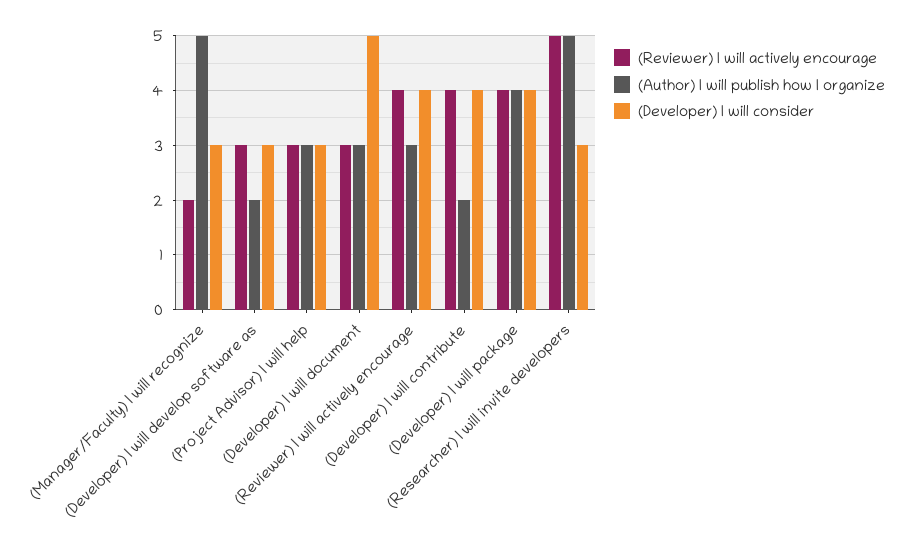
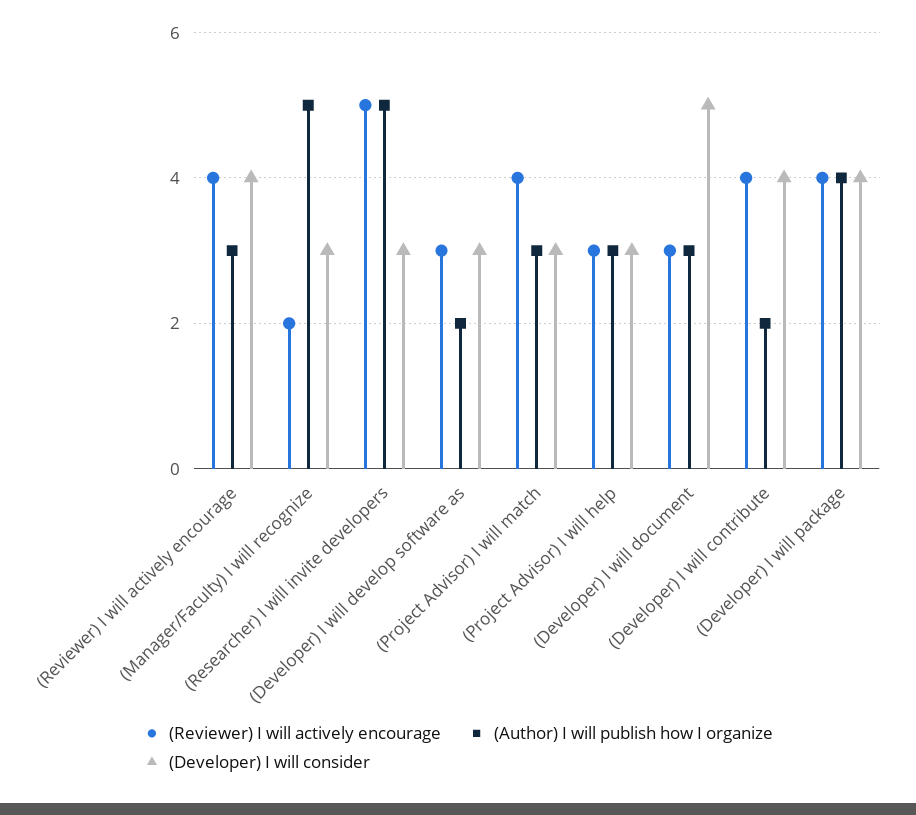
  {
    "(Reviewer) I will actively encourage": {
      "(Manager/Faculty) I will recognize": 2,
      "(Developer) I will develop software as": 3,
      "(Project Advisor) I will help": 3,
      "(Developer) I will document": 3,
      "(Reviewer) I will actively encourage": 4,
      "(Developer) I will contribute": 4,
      "(Developer) I will package": 4,
-     "(Researcher) I will invite developers": 5
+     "(Researcher) I will invite developers": 5,
+     "(Project Advisor) I will match": 4
    },
    "(Author) I will publish how I organize": {
      "(Manager/Faculty) I will recognize": 5,
      "(Developer) I will develop software as": 2,
      "(Project Advisor) I will help": 3,
      "(Developer) I will document": 3,
      "(Reviewer) I will actively encourage": 3,
      "(Developer) I will contribute": 2,
      "(Developer) I will package": 4,
-     "(Researcher) I will invite developers": 5
+     "(Researcher) I will invite developers": 5,
+     "(Project Advisor) I will match": 3
    },
    "(Developer) I will consider": {
      "(Manager/Faculty) I will recognize": 3,
      "(Developer) I will develop software as": 3,
      "(Project Advisor) I will help": 3,
      "(Developer) I will document": 5,
      "(Reviewer) I will actively encourage": 4,
      "(Developer) I will contribute": 4,
      "(Developer) I will package": 4,
-     "(Researcher) I will invite developers": 3
+     "(Researcher) I will invite developers": 3,
+     "(Project Advisor) I will match": 3
    }
  }

